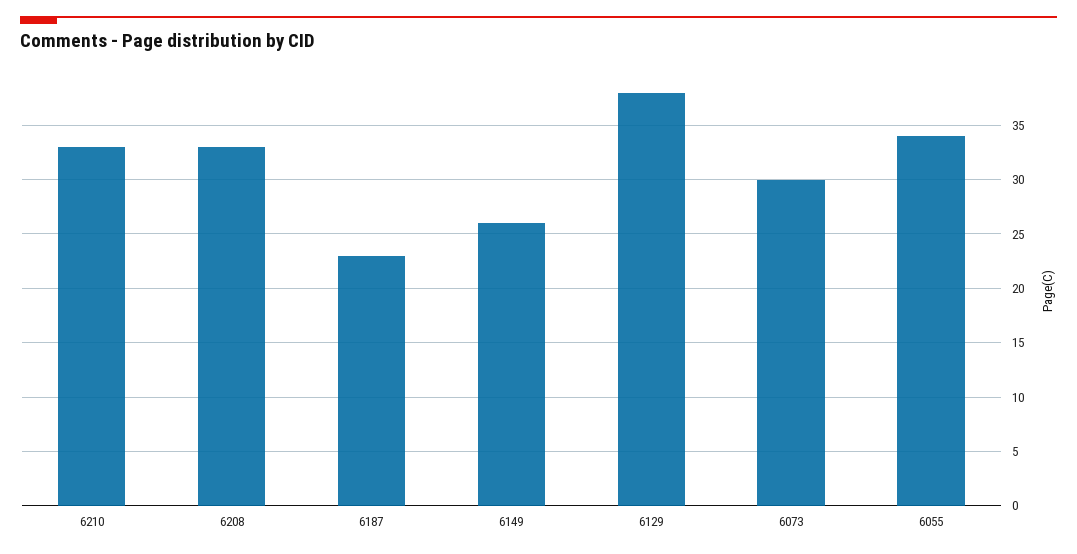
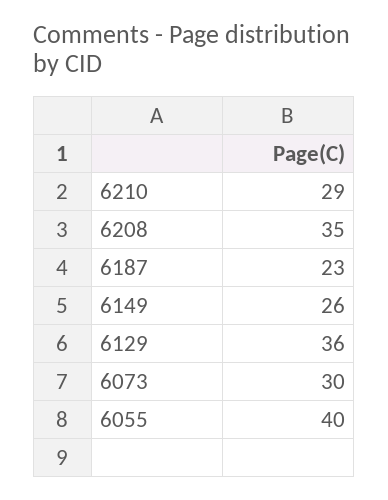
  {
-   "6210": 33,
+   "6210": 29,
-   "6208": 33,
+   "6208": 35,
    "6187": 23,
    "6149": 26,
-   "6129": 38,
+   "6129": 36,
    "6073": 30,
-   "6055": 34
+   "6055": 40
  }

